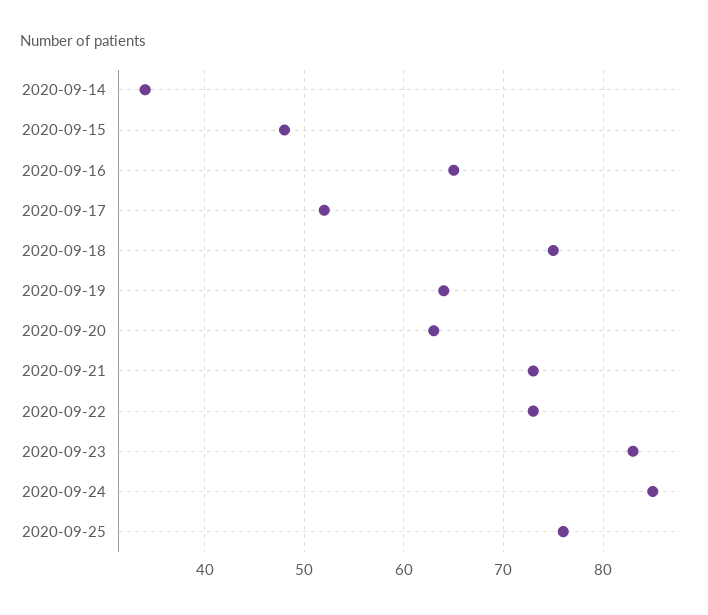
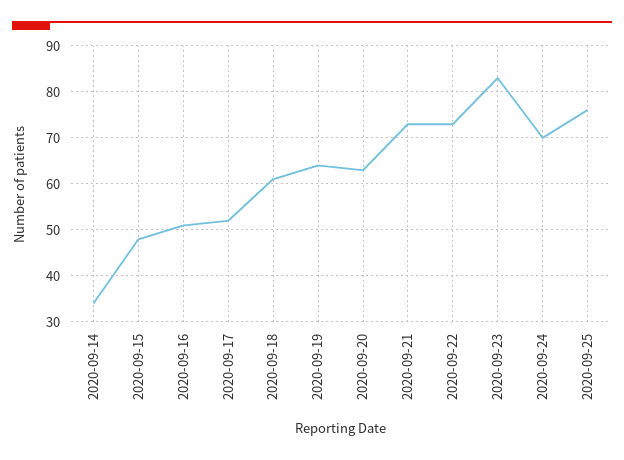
  {
    "2020-09-14": 34,
    "2020-09-15": 48,
-   "2020-09-16": 65,
+   "2020-09-16": 50,
    "2020-09-17": 52,
-   "2020-09-18": 75,
+   "2020-09-18": 60,
    "2020-09-19": 64,
    "2020-09-20": 63,
    "2020-09-21": 73,
    "2020-09-22": 73,
    "2020-09-23": 83,
-   "2020-09-24": 85,
+   "2020-09-24": 70,
    "2020-09-25": 76
  }

